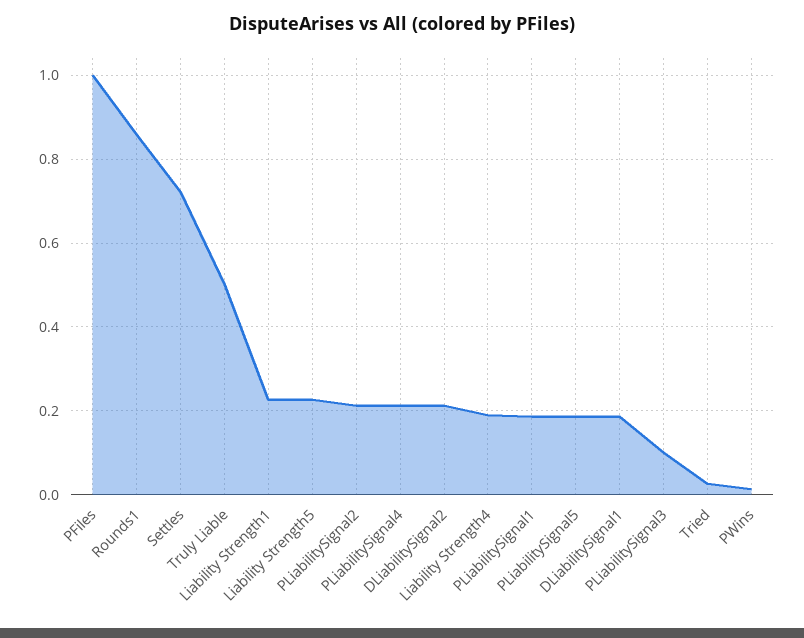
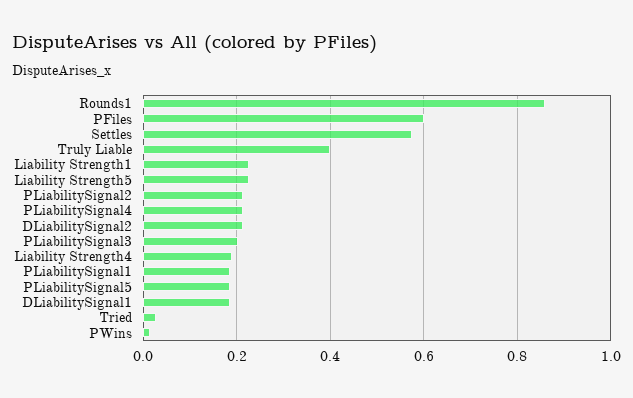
  {
-   "PFiles": 1,
+   "PFiles": 0.6,
    "Rounds1": 0.86,
-   "Settles": 0.72,
+   "Settles": 0.58,
-   "Truly Liable": 0.5,
+   "Truly Liable": 0.4,
    "Liability Strength1": 0.22,
    "Liability Strength5": 0.22,
    "PLiabilitySignal2": 0.22,
    "PLiabilitySignal4": 0.22,
    "DLiabilitySignal2": 0.22,
    "Liability Strength4": 0.2,
    "PLiabilitySignal1": 0.18,
    "PLiabilitySignal5": 0.18,
    "DLiabilitySignal1": 0.18,
-   "PLiabilitySignal3": 0.1,
+   "PLiabilitySignal3": 0.2,
    "Tried": 0.02,
    "PWins": 0.02
  }

